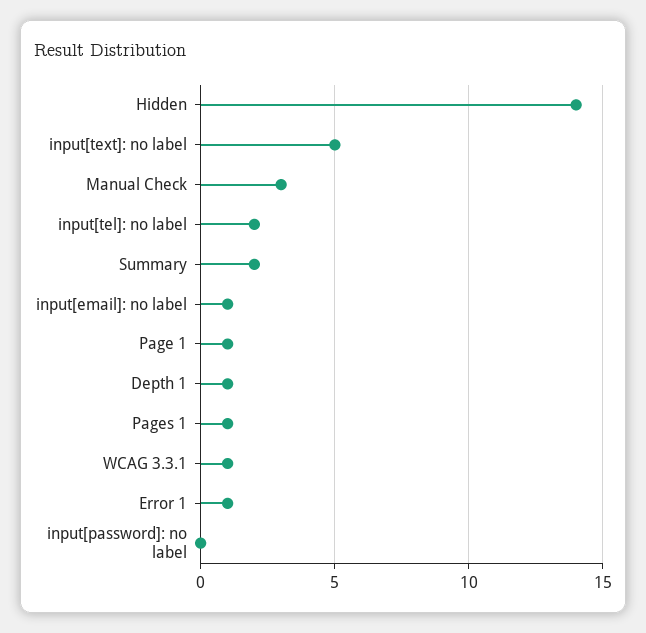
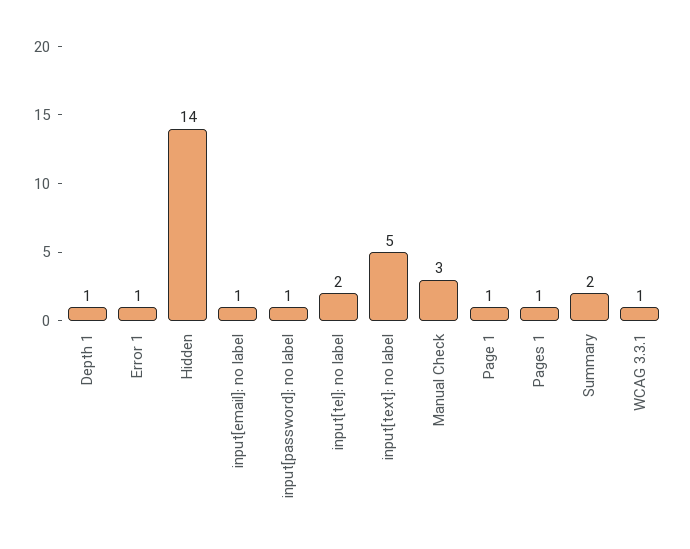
  {
    "Hidden": 14,
    "input[text]: no label": 5,
    "Manual Check": 3,
    "input[tel]: no label": 2,
    "Summary": 2,
    "input[email]: no label": 1,
    "Page 1": 1,
    "Depth 1": 1,
    "Pages 1": 1,
    "WCAG 3.3.1": 1,
    "Error 1": 1,
-   "input[password]: no label": 0
+   "input[password]: no label": 1
  }

